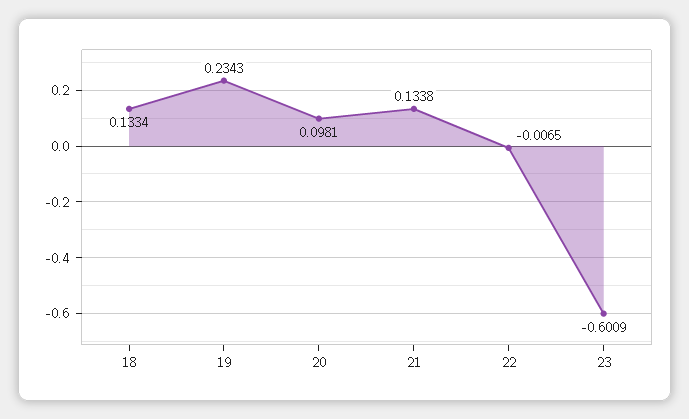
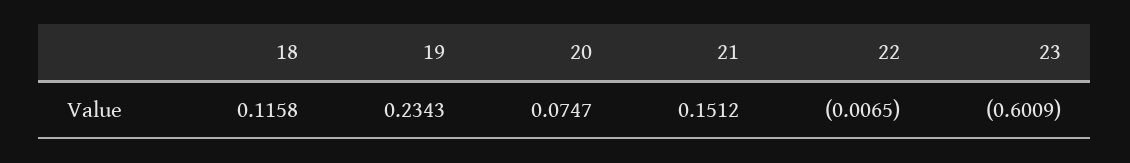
  {
-   "18": 0.1334,
+   "18": 0.1158,
    "19": 0.2343,
-   "20": 0.0981,
+   "20": 0.0747,
-   "21": 0.1338,
+   "21": 0.1512,
    "22": -0.0065,
    "23": -0.6009
  }

